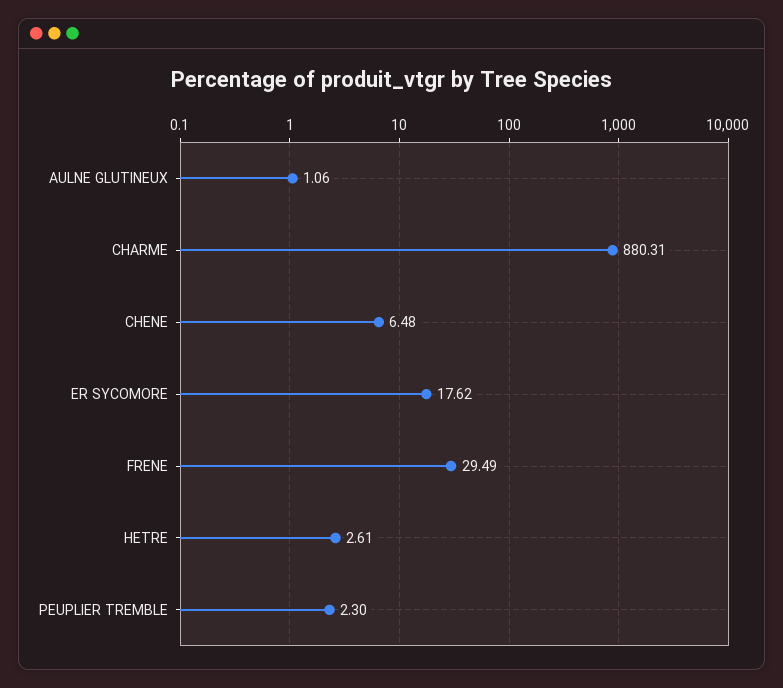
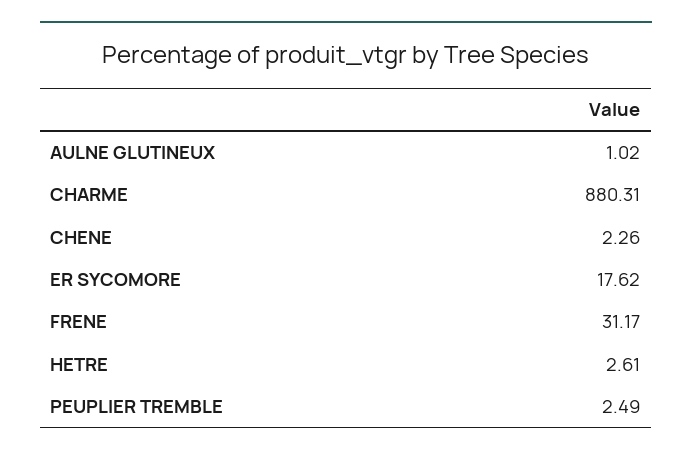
  {
-   "AULNE GLUTINEUX": 1.06,
+   "AULNE GLUTINEUX": 1.02,
    "CHARME": 880.31,
-   "CHENE": 6.48,
+   "CHENE": 2.26,
    "ER SYCOMORE": 17.62,
-   "FRENE": 29.49,
+   "FRENE": 31.17,
    "HETRE": 2.61,
-   "PEUPLIER TREMBLE": 2.3
+   "PEUPLIER TREMBLE": 2.49
  }

